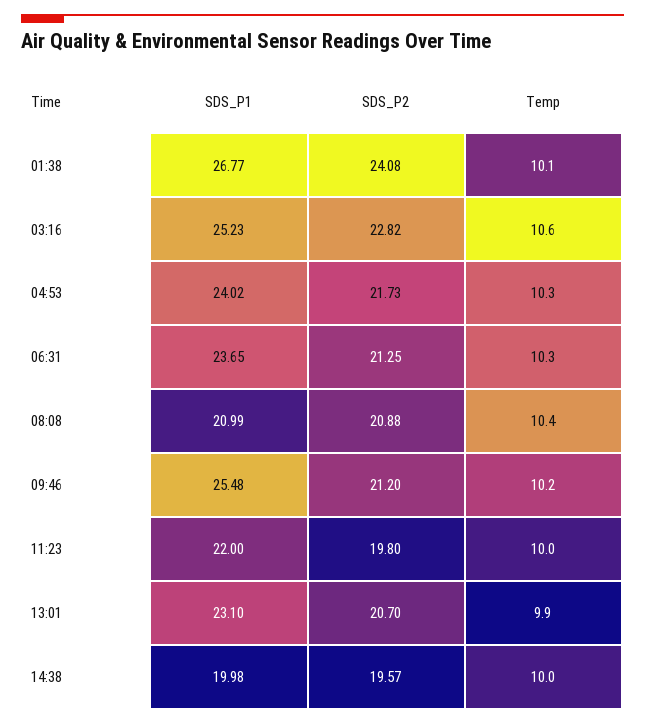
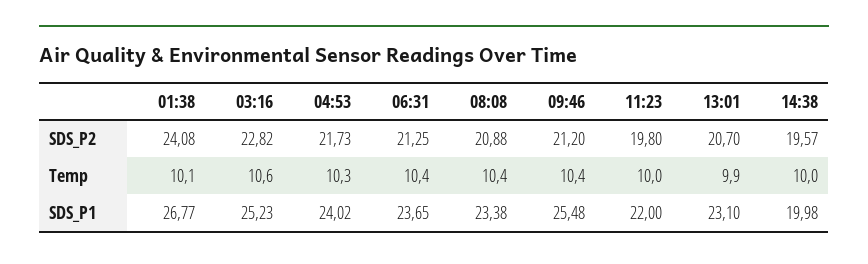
  {
    "SDS_P1": {
      "01:38": 26.77,
      "03:16": 25.23,
      "04:53": 24.02,
      "06:31": 23.65,
-     "08:08": 20.99,
+     "08:08": 23.38,
      "09:46": 25.48,
      "11:23": 22,
      "13:01": 23.1,
      "14:38": 19.98
    },
    "SDS_P2": {
      "01:38": 24.08,
      "03:16": 22.82,
      "04:53": 21.73,
      "06:31": 21.25,
      "08:08": 20.88,
      "09:46": 21.2,
      "11:23": 19.8,
      "13:01": 20.7,
      "14:38": 19.57
    },
    "Temp": {
      "01:38": 10.1,
      "03:16": 10.6,
      "04:53": 10.3,
-     "06:31": 10.3,
+     "06:31": 10.4,
      "08:08": 10.4,
-     "09:46": 10.2,
+     "09:46": 10.4,
      "11:23": 10,
      "13:01": 9.9,
      "14:38": 10
    }
  }

